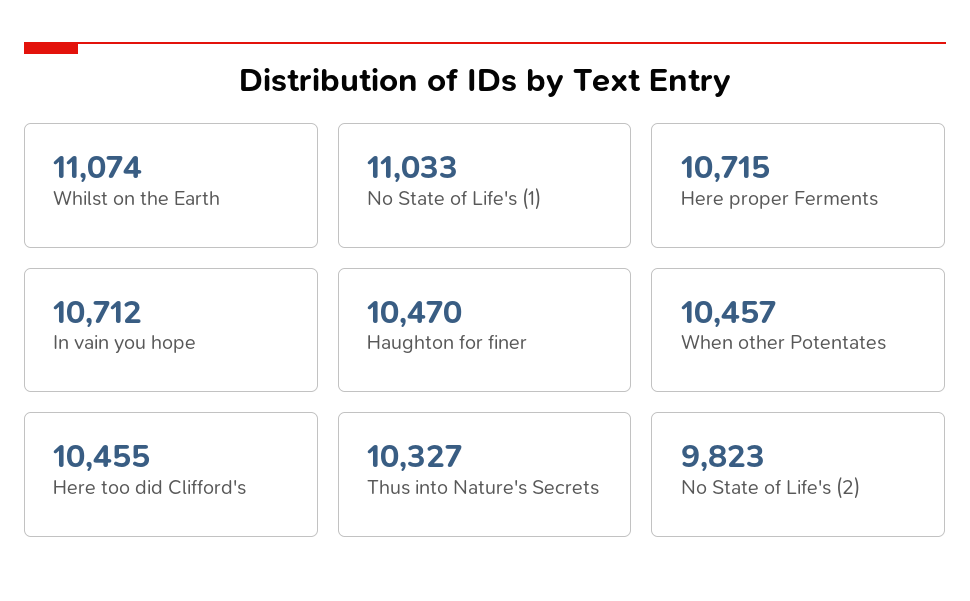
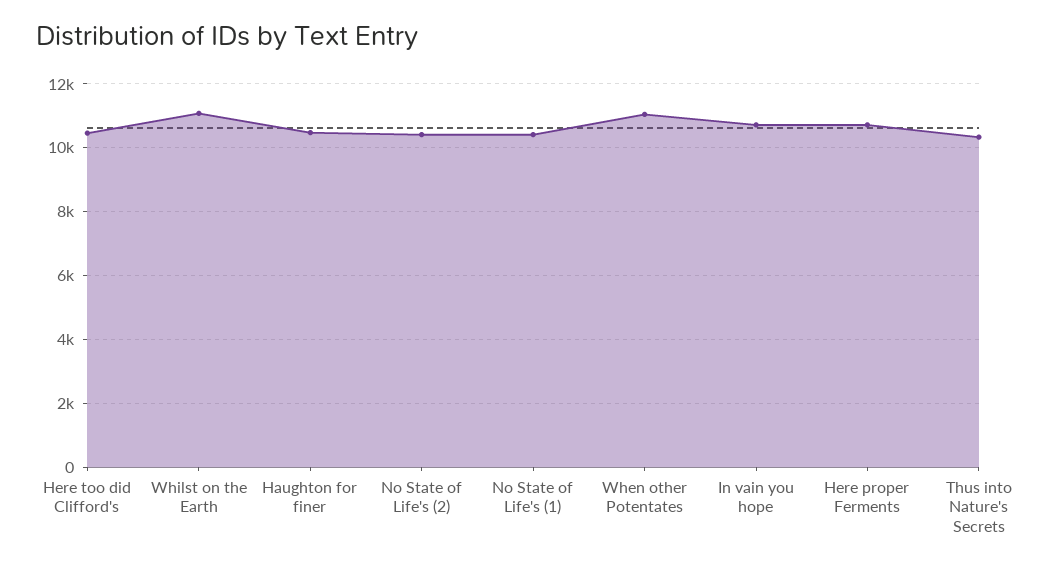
  {
    "Whilst on the Earth": 11074,
-   "No State of Life's (1)": 11033,
+   "No State of Life's (1)": 10400,
    "Here proper Ferments": 10715,
    "In vain you hope": 10712,
    "Haughton for finer": 10470,
-   "When other Potentates": 10457,
+   "When other Potentates": 11000,
    "Here too did Clifford's": 10455,
    "Thus into Nature's Secrets": 10327,
-   "No State of Life's (2)": 9823
+   "No State of Life's (2)": 10400
  }

